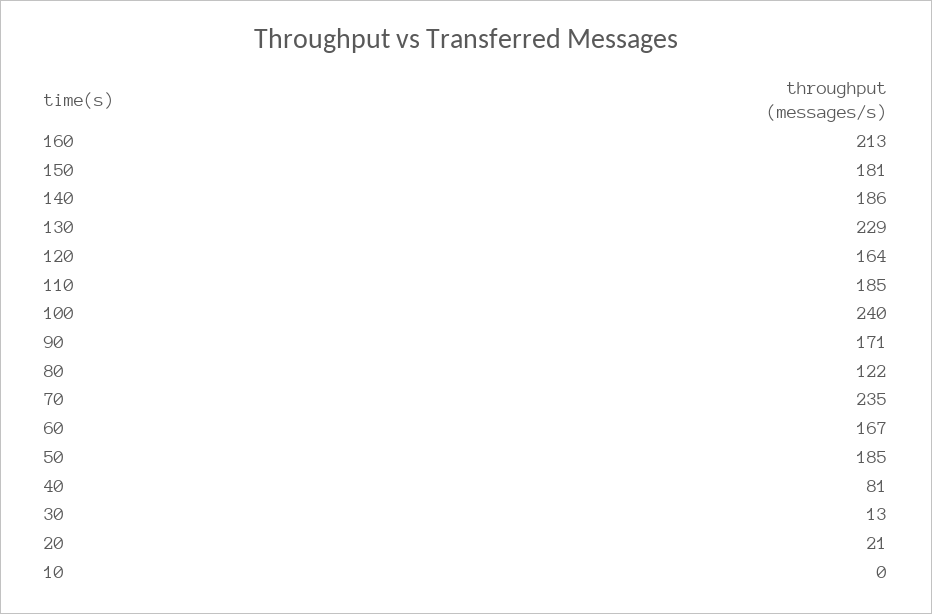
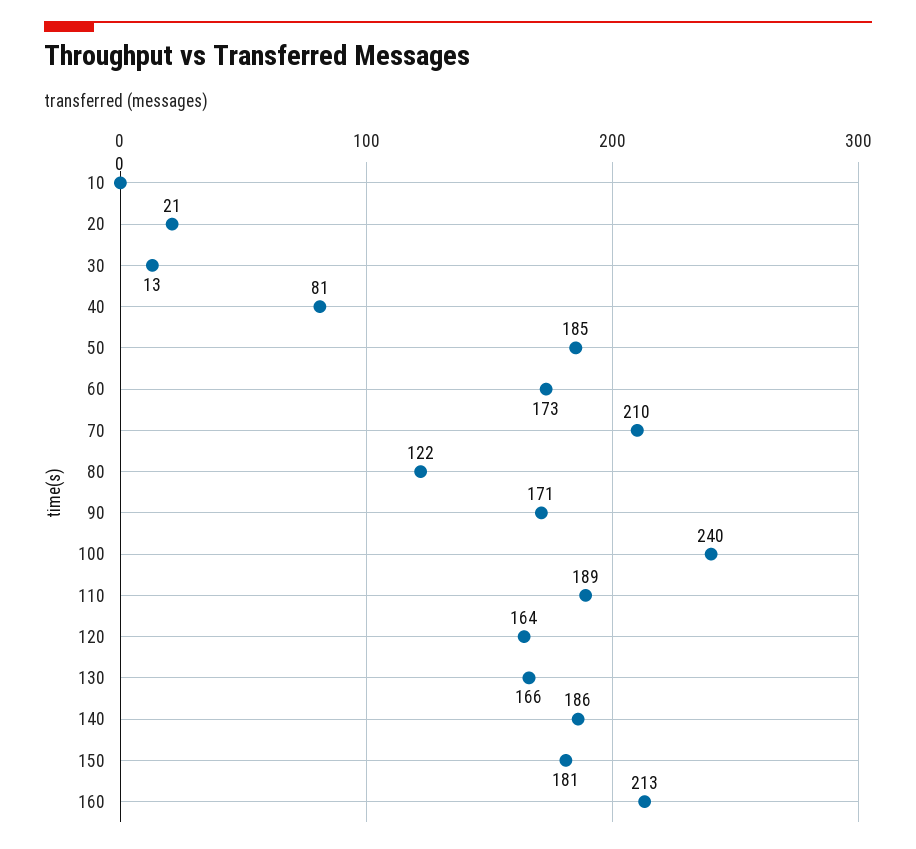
  {
    "160": 213,
    "150": 181,
    "140": 186,
-   "130": 229,
+   "130": 166,
    "120": 164,
-   "110": 185,
+   "110": 189,
    "100": 240,
    "90": 171,
    "80": 122,
-   "70": 235,
+   "70": 210,
-   "60": 167,
+   "60": 173,
    "50": 185,
    "40": 81,
    "30": 13,
    "20": 21,
    "10": 0
  }

